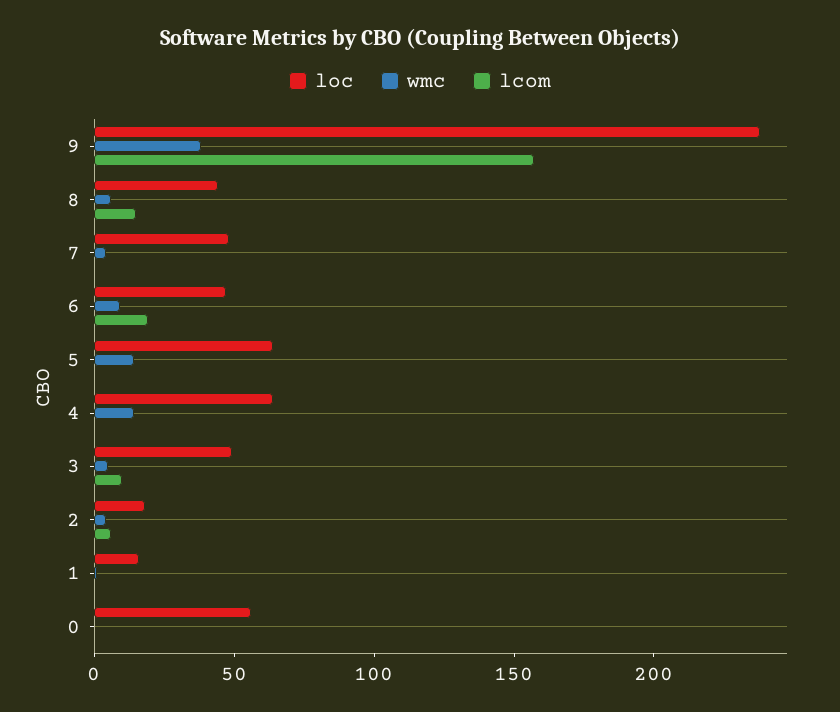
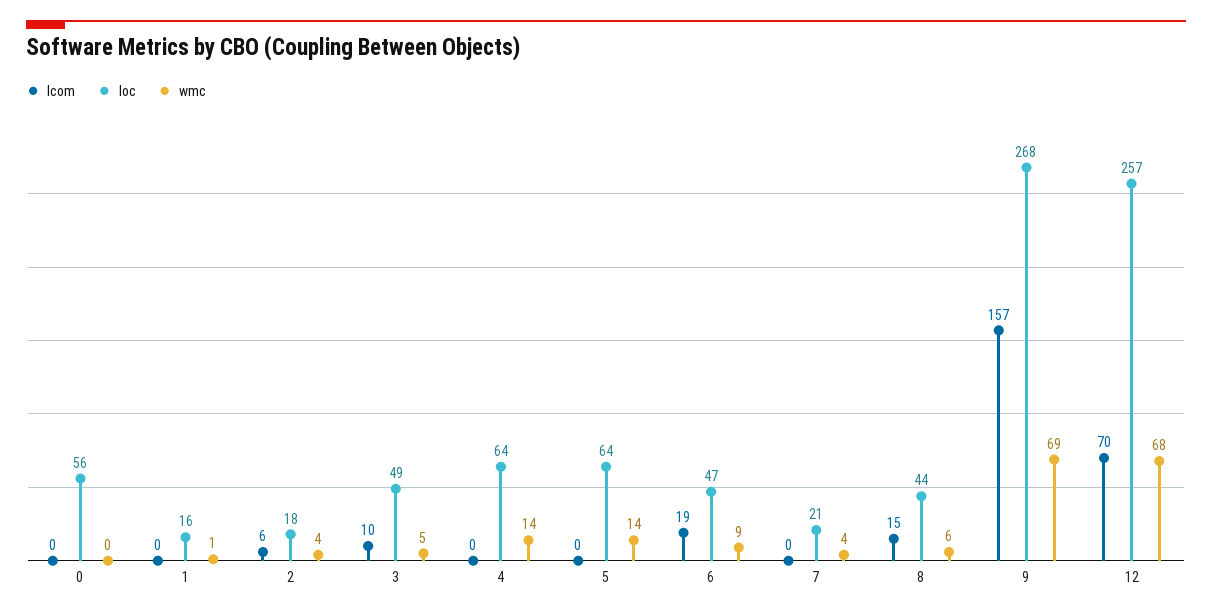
  {
    "loc": {
-     "9": 240,
+     "9": 268,
      "8": 44,
-     "7": 50,
+     "7": 21,
      "6": 47,
      "5": 64,
      "4": 64,
      "3": 49,
      "2": 18,
      "1": 16,
-     "0": 56
+     "0": 56,
+     "12": 257
    },
    "wmc": {
-     "9": 40,
+     "9": 69,
      "8": 6,
      "7": 4,
      "6": 9,
      "5": 14,
      "4": 14,
      "3": 5,
      "2": 4,
      "1": 1,
-     "0": 0
+     "0": 0,
+     "12": 68
    },
    "lcom": {
      "9": 157,
      "8": 15,
      "7": 0,
      "6": 19,
      "5": 0,
      "4": 0,
      "3": 10,
      "2": 6,
      "1": 0,
-     "0": 0
+     "0": 0,
+     "12": 70
    }
  }

